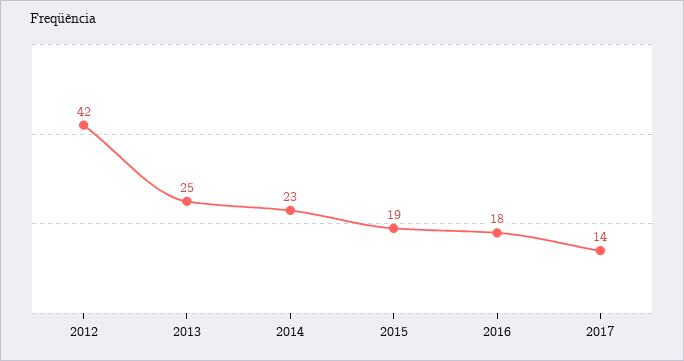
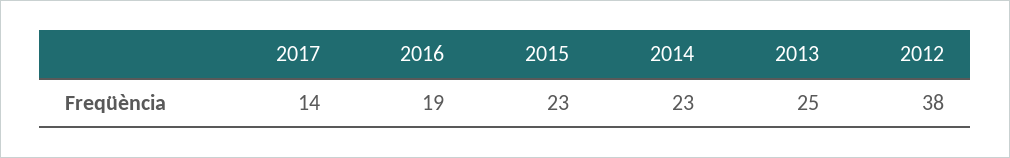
  {
-   "2012": 42,
+   "2012": 38,
    "2013": 25,
    "2014": 23,
-   "2015": 19,
+   "2015": 23,
-   "2016": 18,
+   "2016": 19,
    "2017": 14
  }

